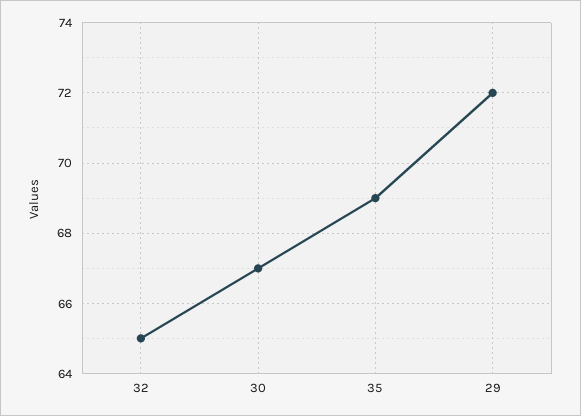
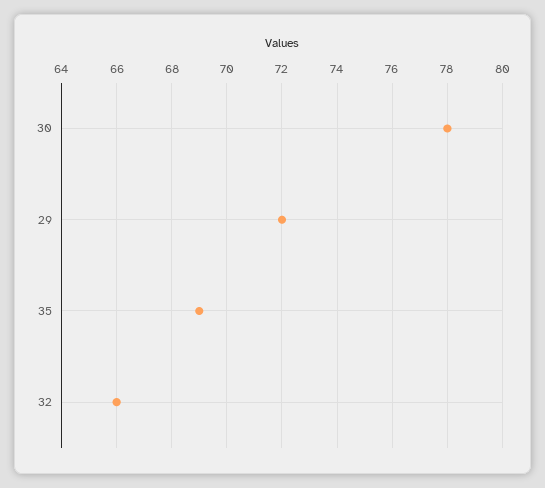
  {
-   "32": 65,
+   "32": 66,
-   "30": 67,
+   "30": 78,
    "35": 69,
    "29": 72
  }

